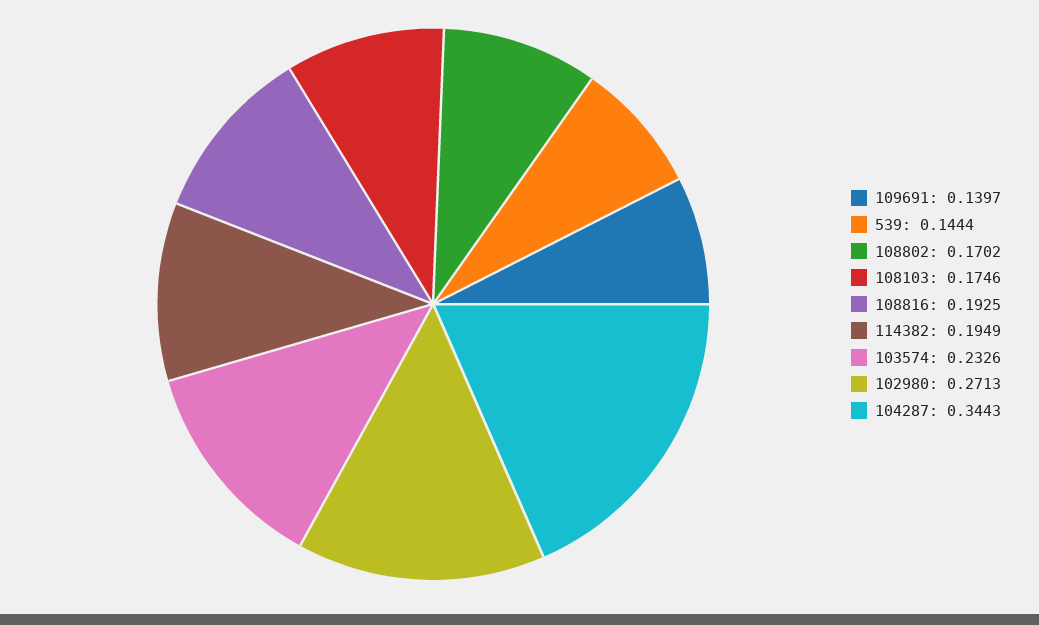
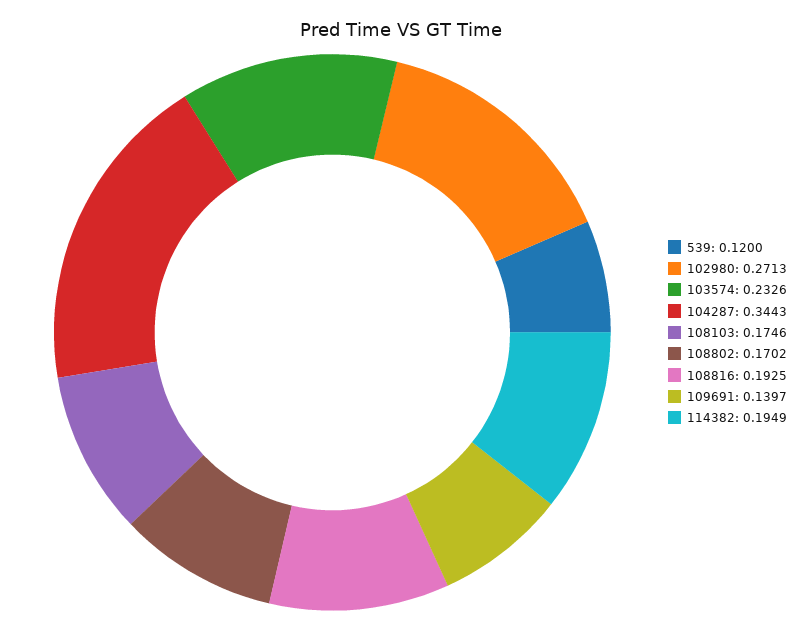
  {
    "109691": 0.1397,
-   "539": 0.1444,
+   "539": 0.12,
    "108802": 0.1702,
    "108103": 0.1746,
    "108816": 0.1925,
    "114382": 0.1949,
    "103574": 0.2326,
    "102980": 0.2713,
    "104287": 0.3443
  }

